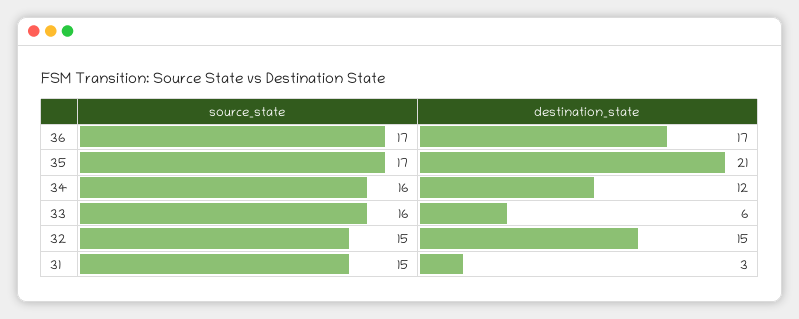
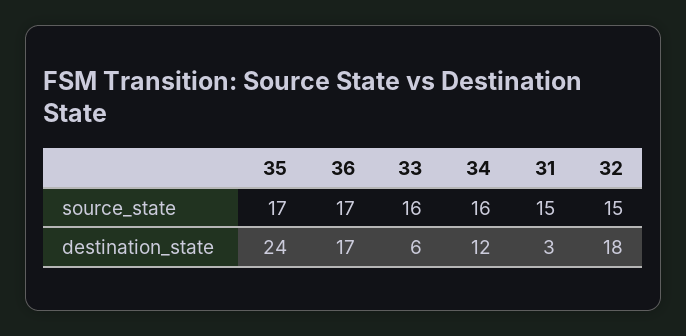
  {
    "source_state": {
      "36": 17,
      "35": 17,
      "34": 16,
      "33": 16,
      "32": 15,
      "31": 15
    },
    "destination_state": {
      "36": 17,
-     "35": 21,
+     "35": 24,
      "34": 12,
      "33": 6,
-     "32": 15,
+     "32": 18,
      "31": 3
    }
  }

